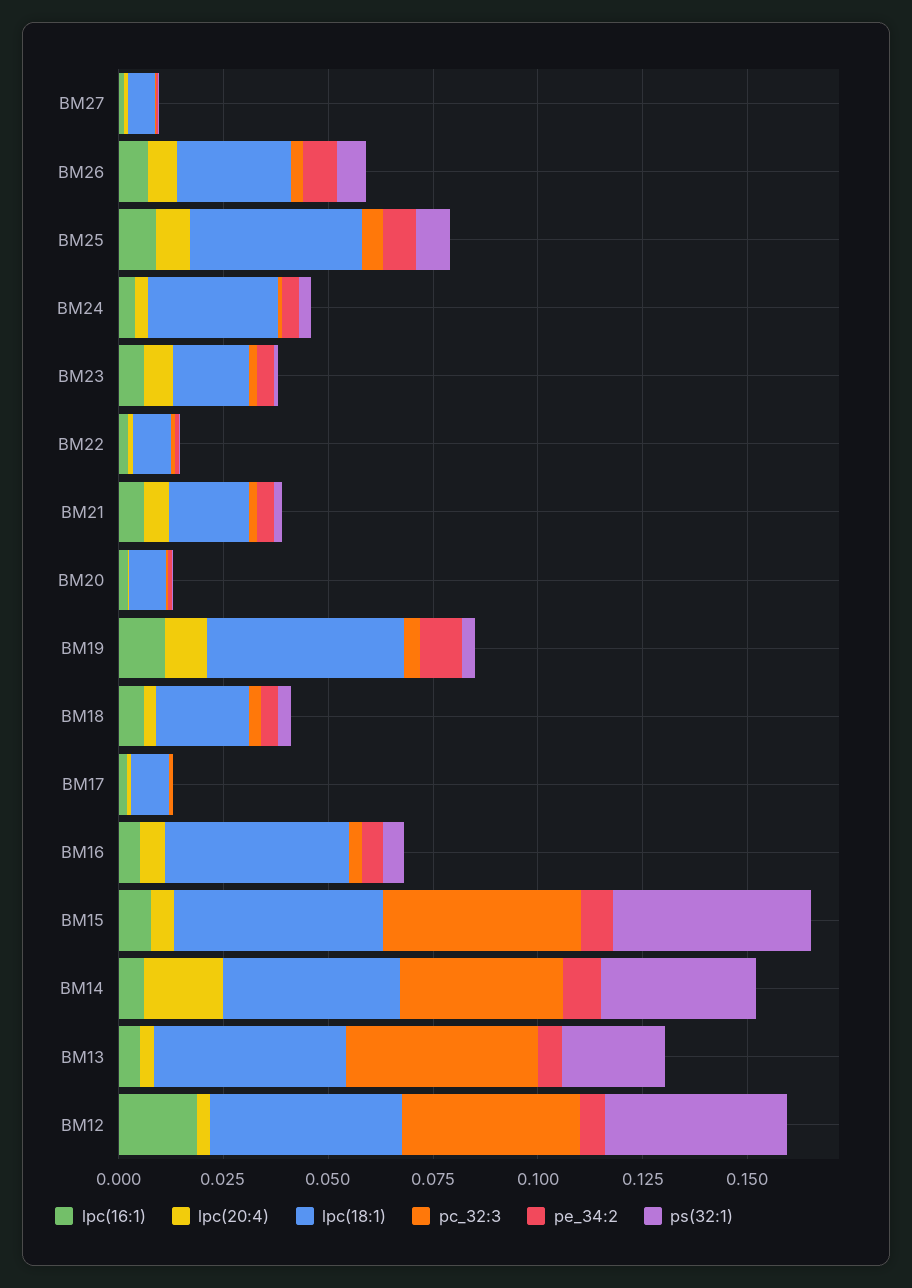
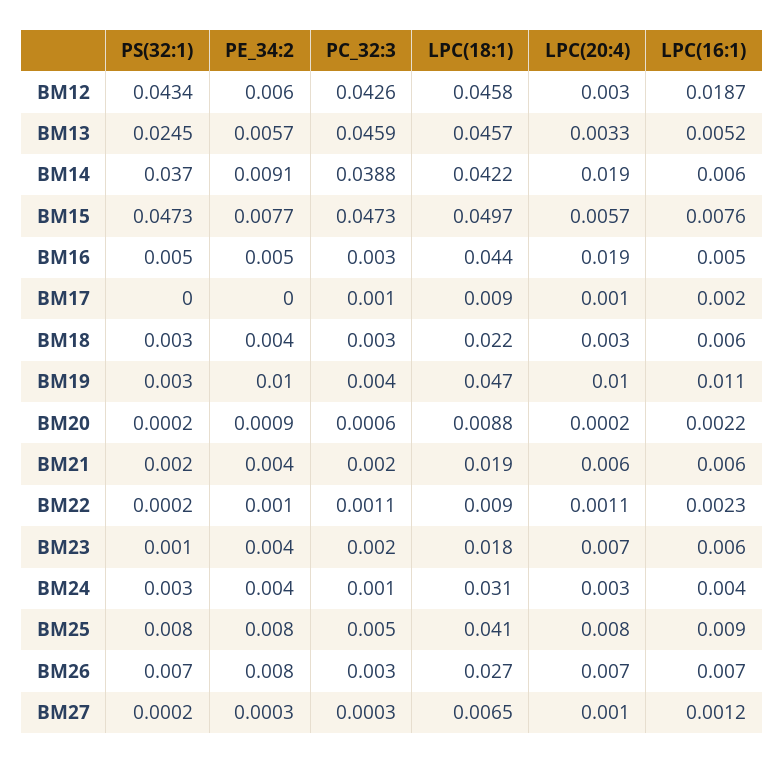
  {
    "lpc(16:1)": {
      "BM27": 0.0012,
      "BM26": 0.007,
      "BM25": 0.009,
      "BM24": 0.004,
      "BM23": 0.006,
      "BM22": 0.0023,
      "BM21": 0.006,
      "BM20": 0.0022,
      "BM19": 0.011,
      "BM18": 0.006,
      "BM17": 0.002,
      "BM16": 0.005,
      "BM15": 0.0076,
      "BM14": 0.006,
      "BM13": 0.0052,
      "BM12": 0.0187
    },
    "lpc(20:4)": {
      "BM27": 0.001,
      "BM26": 0.007,
      "BM25": 0.008,
      "BM24": 0.003,
      "BM23": 0.007,
      "BM22": 0.0011,
      "BM21": 0.006,
      "BM20": 0.0002,
      "BM19": 0.01,
      "BM18": 0.003,
      "BM17": 0.001,
-     "BM16": 0.005,
+     "BM16": 0.019,
      "BM15": 0.0057,
      "BM14": 0.019,
      "BM13": 0.0033,
      "BM12": 0.003
    },
    "lpc(18:1)": {
      "BM27": 0.0065,
      "BM26": 0.027,
      "BM25": 0.041,
      "BM24": 0.031,
      "BM23": 0.018,
      "BM22": 0.009,
      "BM21": 0.019,
      "BM20": 0.0088,
      "BM19": 0.047,
      "BM18": 0.022,
      "BM17": 0.009,
      "BM16": 0.044,
      "BM15": 0.0497,
      "BM14": 0.0422,
      "BM13": 0.0457,
      "BM12": 0.0458
    },
    "pc_32:3": {
      "BM27": 0.0003,
      "BM26": 0.003,
      "BM25": 0.005,
      "BM24": 0.001,
      "BM23": 0.002,
      "BM22": 0.0011,
      "BM21": 0.002,
      "BM20": 0.0006,
      "BM19": 0.004,
      "BM18": 0.003,
      "BM17": 0.001,
      "BM16": 0.003,
      "BM15": 0.0473,
      "BM14": 0.0388,
      "BM13": 0.0459,
      "BM12": 0.0426
    },
    "pe_34:2": {
      "BM27": 0.0003,
      "BM26": 0.008,
      "BM25": 0.008,
      "BM24": 0.004,
      "BM23": 0.004,
      "BM22": 0.001,
      "BM21": 0.004,
      "BM20": 0.0009,
      "BM19": 0.01,
      "BM18": 0.004,
      "BM17": 0,
      "BM16": 0.005,
      "BM15": 0.0077,
      "BM14": 0.0091,
      "BM13": 0.0057,
      "BM12": 0.006
    },
    "ps(32:1)": {
      "BM27": 0.0002,
      "BM26": 0.007,
      "BM25": 0.008,
      "BM24": 0.003,
      "BM23": 0.001,
      "BM22": 0.0002,
      "BM21": 0.002,
      "BM20": 0.0002,
      "BM19": 0.003,
      "BM18": 0.003,
      "BM17": 0,
      "BM16": 0.005,
      "BM15": 0.0473,
      "BM14": 0.037,
      "BM13": 0.0245,
      "BM12": 0.0434
    }
  }

